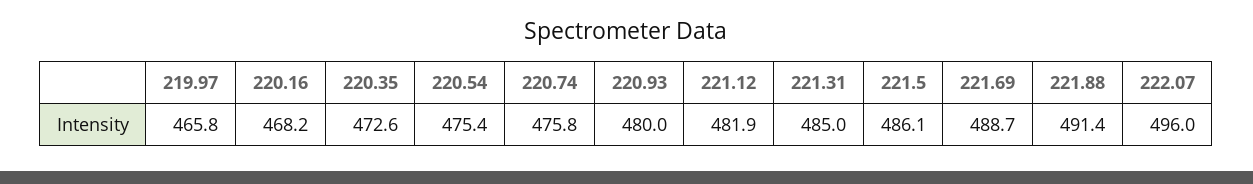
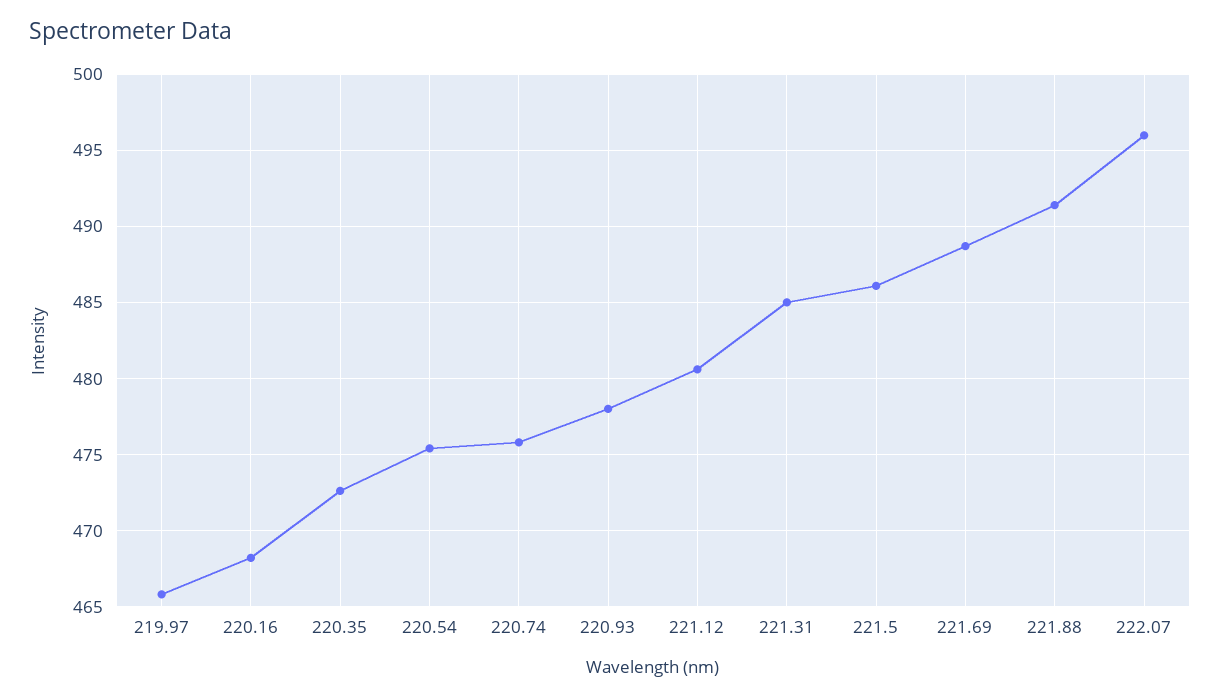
  {
    "219.97": 465.8,
    "220.16": 468.2,
    "220.35": 472.6,
    "220.54": 475.4,
    "220.74": 475.8,
-   "220.93": 480,
+   "220.93": 478,
-   "221.12": 481.9,
+   "221.12": 480.5,
    "221.31": 485,
    "221.5": 486.1,
    "221.69": 488.7,
    "221.88": 491.4,
    "222.07": 496
  }

